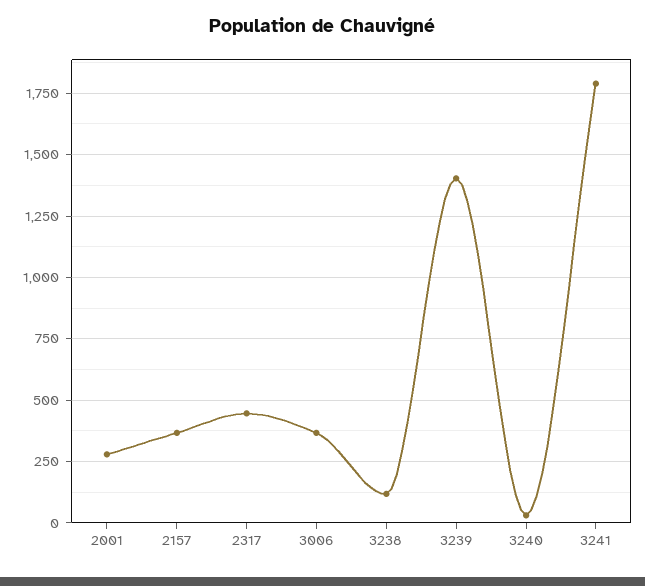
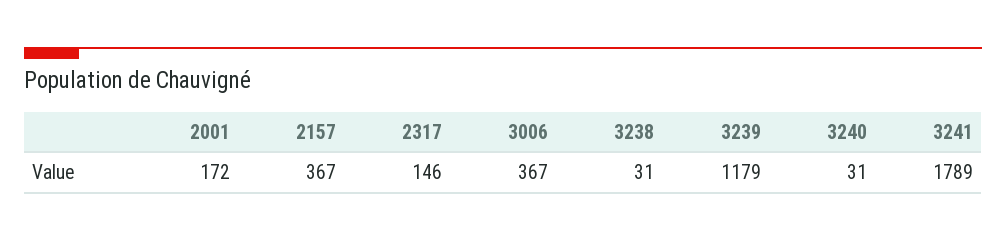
  {
-   "2001": 275,
+   "2001": 172,
    "2157": 367,
-   "2317": 450,
+   "2317": 146,
    "3006": 367,
-   "3238": 125,
+   "3238": 31,
-   "3239": 1400,
+   "3239": 1179,
    "3240": 31,
    "3241": 1789
  }

